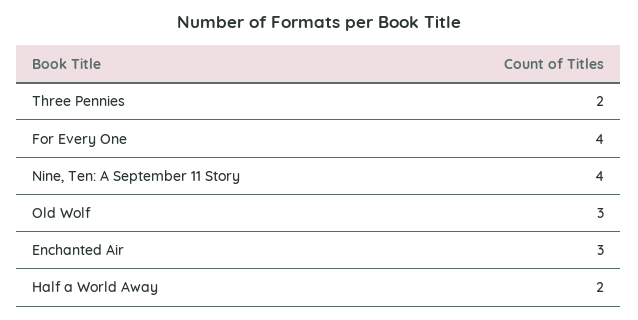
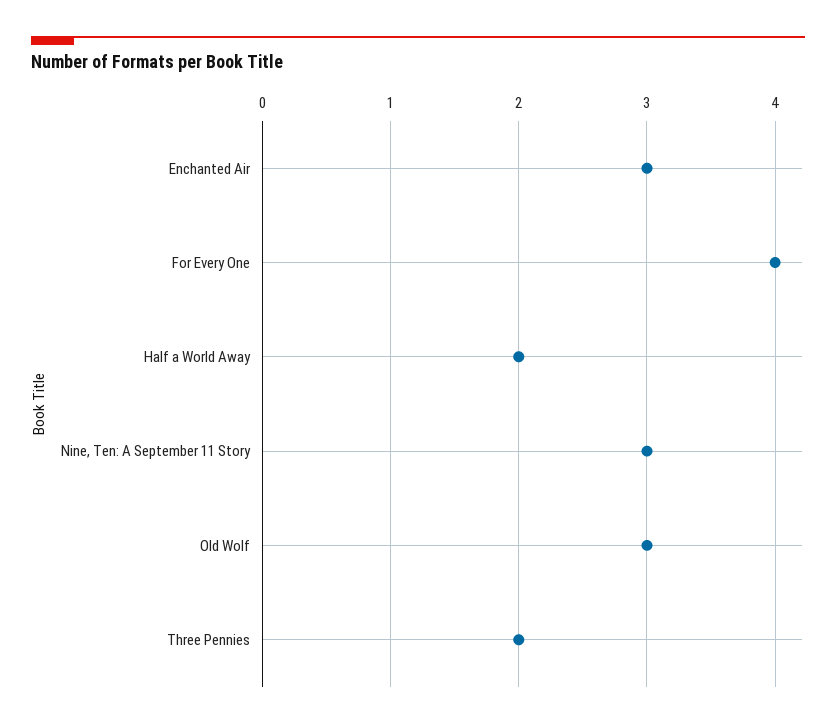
  {
    "Three Pennies": 2,
    "For Every One": 4,
-   "Nine, Ten: A September 11 Story": 4,
+   "Nine, Ten: A September 11 Story": 3,
    "Old Wolf": 3,
    "Enchanted Air": 3,
    "Half a World Away": 2
  }

